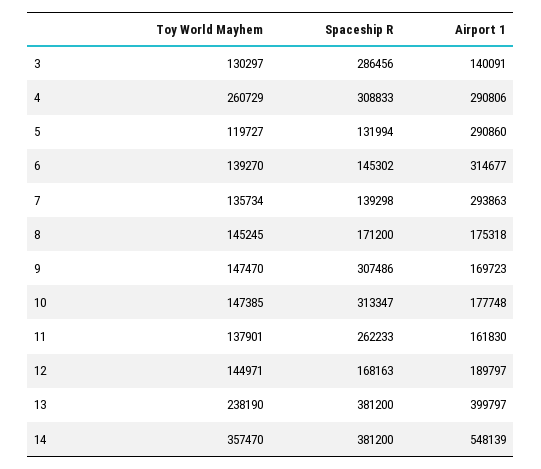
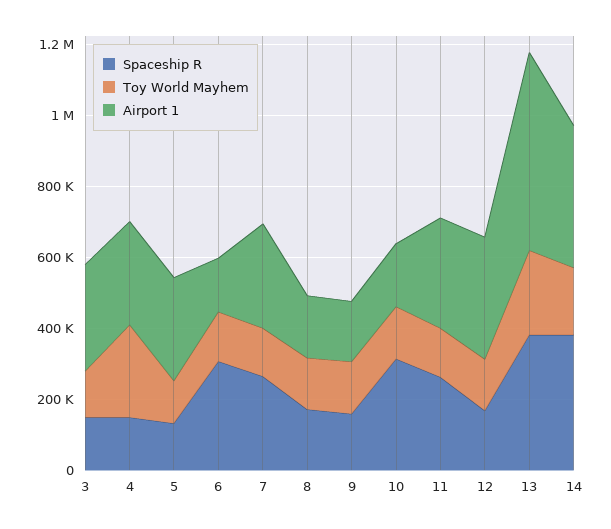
  {
    "Toy World Mayhem": {
      "3": 130297,
      "4": 260729,
      "5": 119727,
      "6": 139270,
      "7": 135734,
      "8": 145245,
      "9": 147470,
      "10": 147385,
      "11": 137901,
      "12": 144971,
      "13": 238190,
-     "14": 357470
+     "14": 200000
    },
    "Spaceship R": {
-     "3": 286456,
+     "3": 150000,
-     "4": 308833,
+     "4": 150000,
      "5": 131994,
-     "6": 145302,
+     "6": 300000,
-     "7": 139298,
+     "7": 250000,
      "8": 171200,
-     "9": 307486,
+     "9": 150000,
      "10": 313347,
      "11": 262233,
      "12": 168163,
      "13": 381200,
      "14": 381200
    },
    "Airport 1": {
-     "3": 140091,
+     "3": 300000,
      "4": 290806,
      "5": 290860,
-     "6": 314677,
+     "6": 150000,
      "7": 293863,
      "8": 175318,
      "9": 169723,
      "10": 177748,
-     "11": 161830,
+     "11": 300000,
-     "12": 189797,
+     "12": 350000,
-     "13": 399797,
+     "13": 550000,
-     "14": 548139
+     "14": 400000
    }
  }

